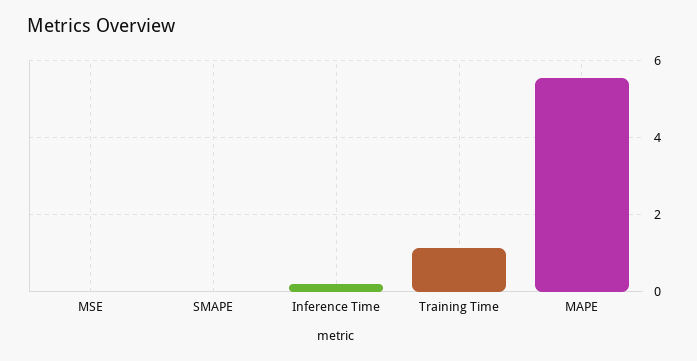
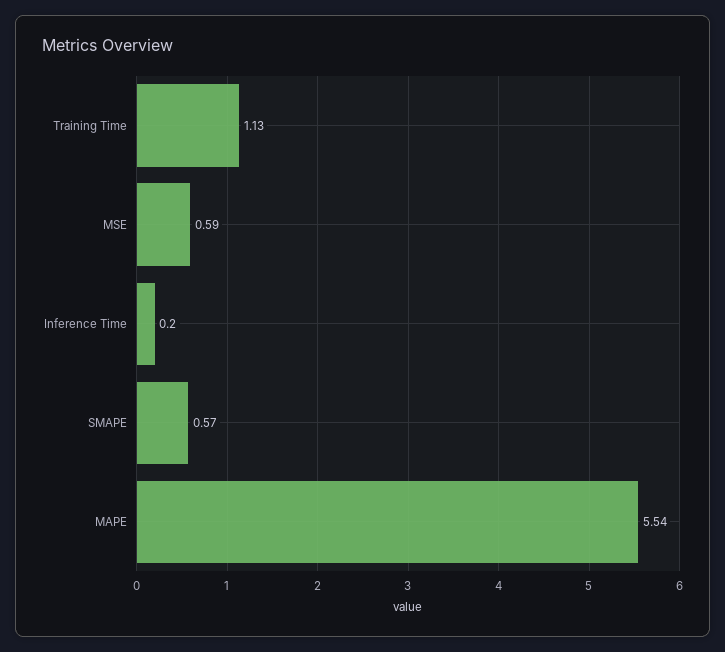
  {
-   "MSE": 0,
+   "MSE": 0.59,
-   "SMAPE": 0,
+   "SMAPE": 0.57,
    "Inference Time": 0.2,
    "Training Time": 1.13,
    "MAPE": 5.54
  }

